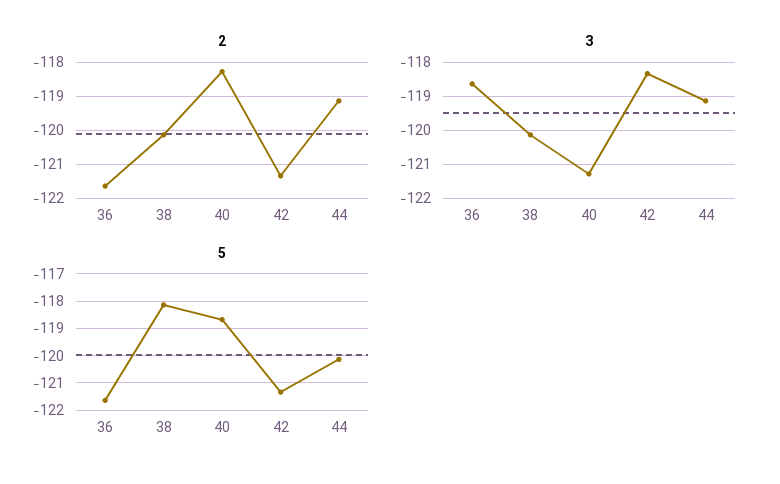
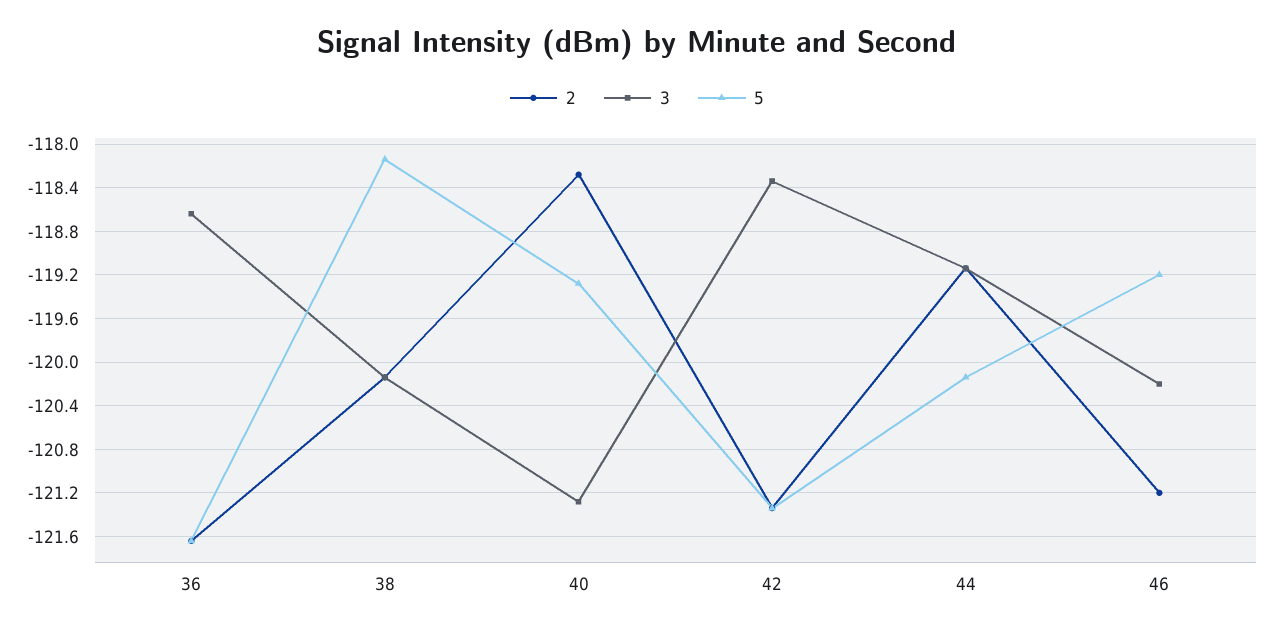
  {
    "2": {
      "36": -121.6,
      "38": -120.1,
      "40": -118.3,
      "42": -121.3,
-     "44": -119.1
+     "44": -119.1,
+     "46": -121.2
    },
    "3": {
      "36": -118.6,
      "38": -120.1,
      "40": -121.3,
      "42": -118.3,
-     "44": -119.1
+     "44": -119.1,
+     "46": -120.2
    },
    "5": {
      "36": -121.6,
      "38": -118.1,
-     "40": -118.75,
+     "40": -119.3,
      "42": -121.3,
-     "44": -120.1
+     "44": -120.1,
+     "46": -119.2
    }
  }

